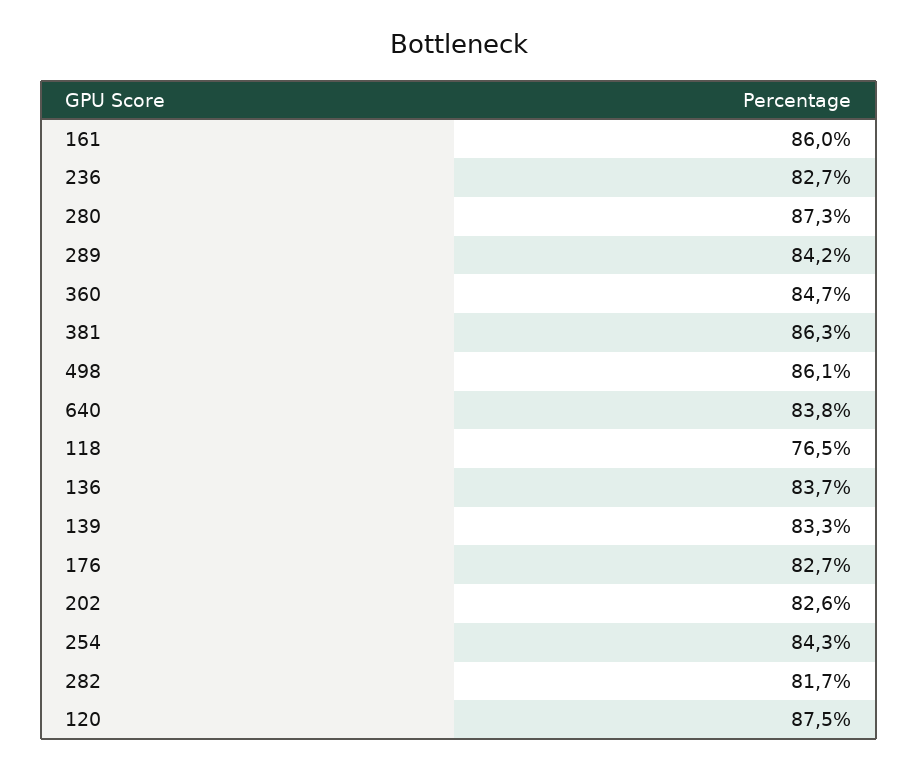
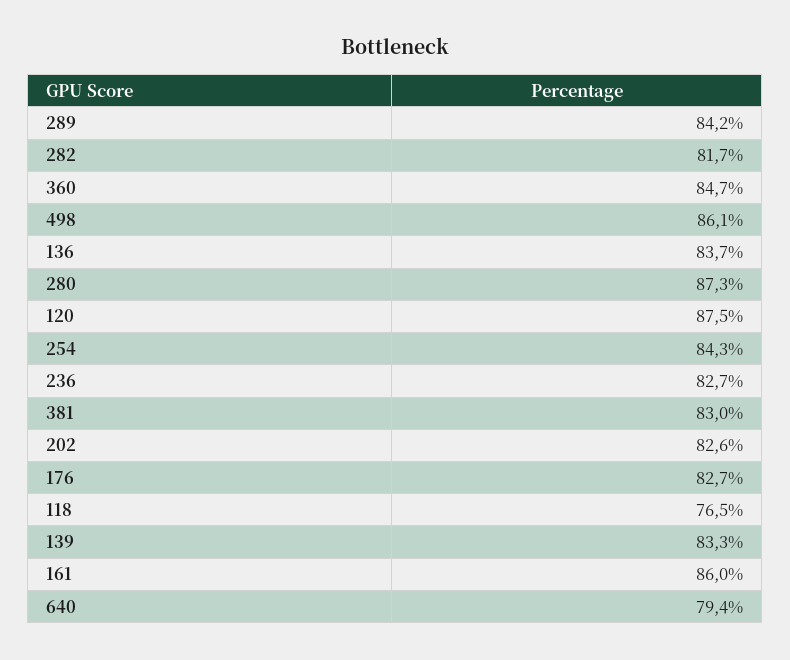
  {
    "161": 86,
    "236": 82.7,
    "280": 87.3,
    "289": 84.2,
    "360": 84.7,
-   "381": 86.3,
+   "381": 83,
    "498": 86.1,
-   "640": 83.8,
+   "640": 79.4,
    "118": 76.5,
    "136": 83.7,
    "139": 83.3,
    "176": 82.7,
    "202": 82.6,
    "254": 84.3,
    "282": 81.7,
    "120": 87.5
  }

